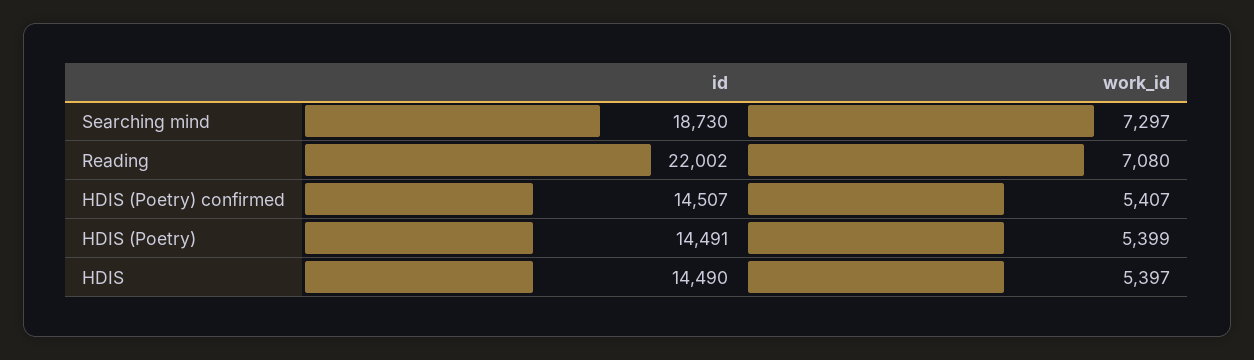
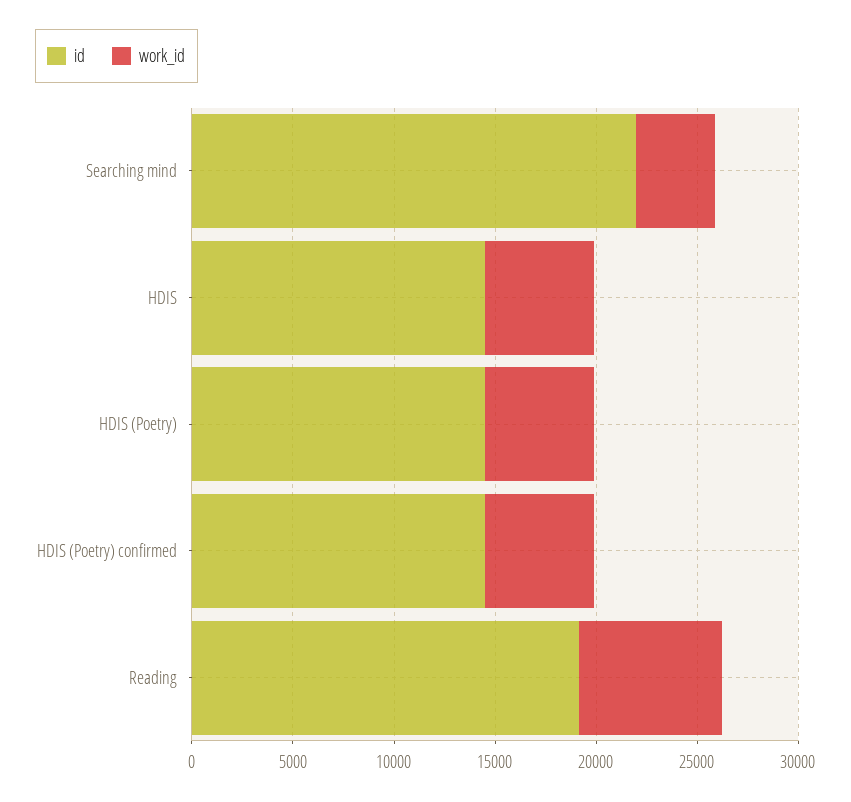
  {
    "id": {
-     "Searching mind": 18730,
+     "Searching mind": 22000,
-     "Reading": 22002,
+     "Reading": 19000,
      "HDIS (Poetry) confirmed": 14507,
      "HDIS (Poetry)": 14491,
      "HDIS": 14490
    },
    "work_id": {
-     "Searching mind": 7297,
+     "Searching mind": 4000,
      "Reading": 7080,
      "HDIS (Poetry) confirmed": 5407,
      "HDIS (Poetry)": 5399,
      "HDIS": 5397
    }
  }

